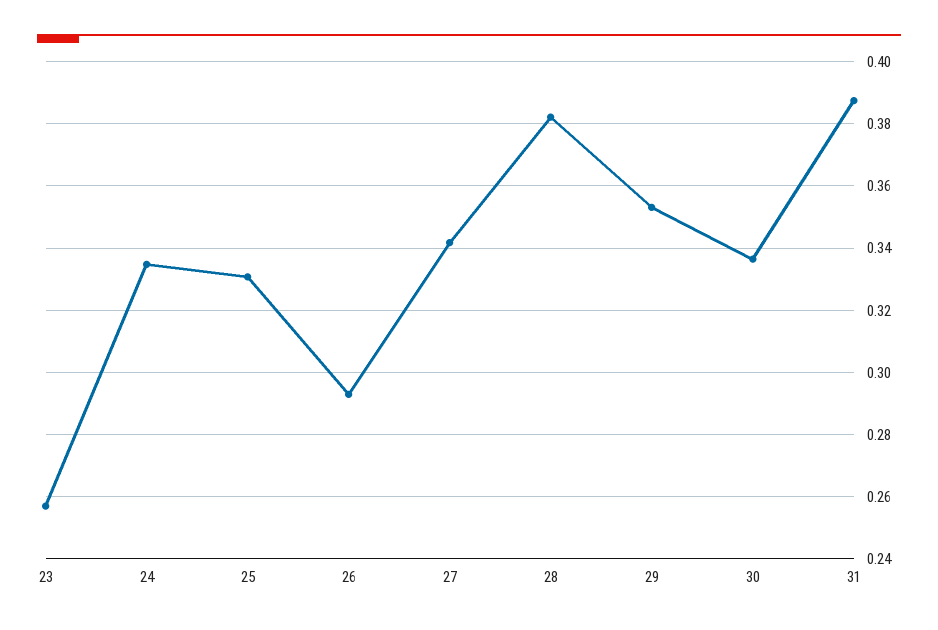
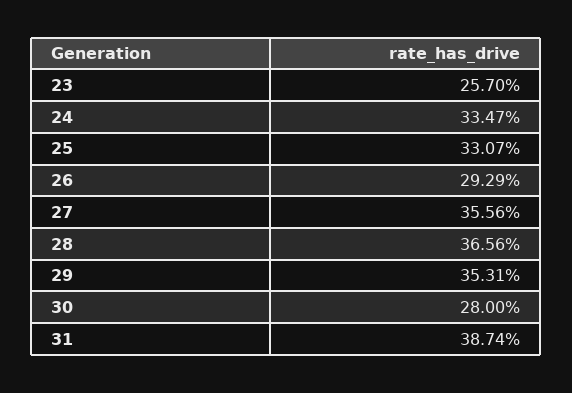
  {
    "23": 0.257,
    "24": 0.3347,
    "25": 0.3307,
    "26": 0.2929,
-   "27": 0.342,
+   "27": 0.3556,
-   "28": 0.382,
+   "28": 0.3656,
    "29": 0.3531,
-   "30": 0.336,
+   "30": 0.28,
    "31": 0.3874
  }

